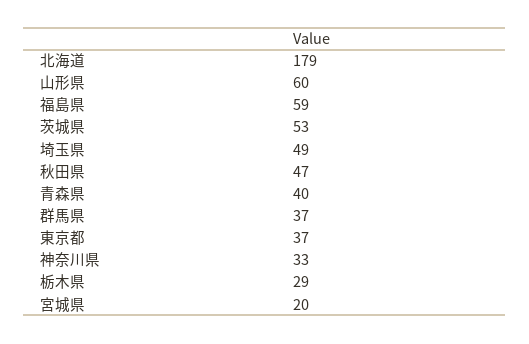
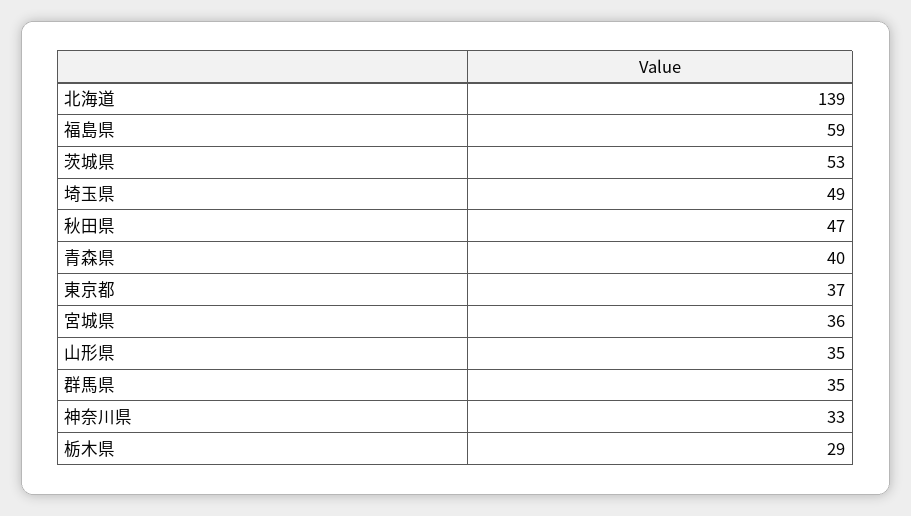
  {
-   "北海道": 179,
+   "北海道": 139,
-   "山形県": 60,
+   "山形県": 35,
    "福島県": 59,
    "茨城県": 53,
    "埼玉県": 49,
    "秋田県": 47,
    "青森県": 40,
-   "群馬県": 37,
+   "群馬県": 35,
    "東京都": 37,
    "神奈川県": 33,
    "栃木県": 29,
-   "宮城県": 20
+   "宮城県": 36
  }

